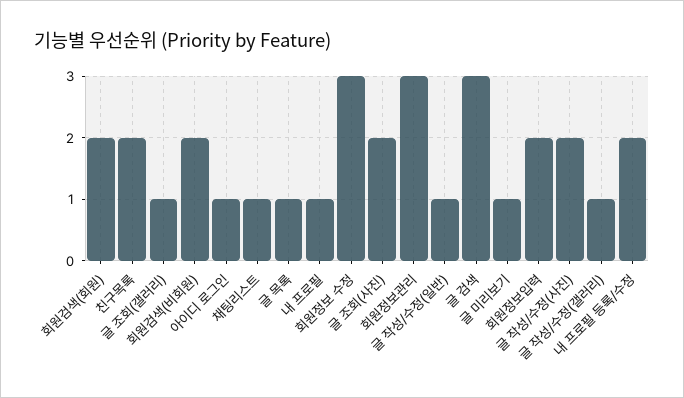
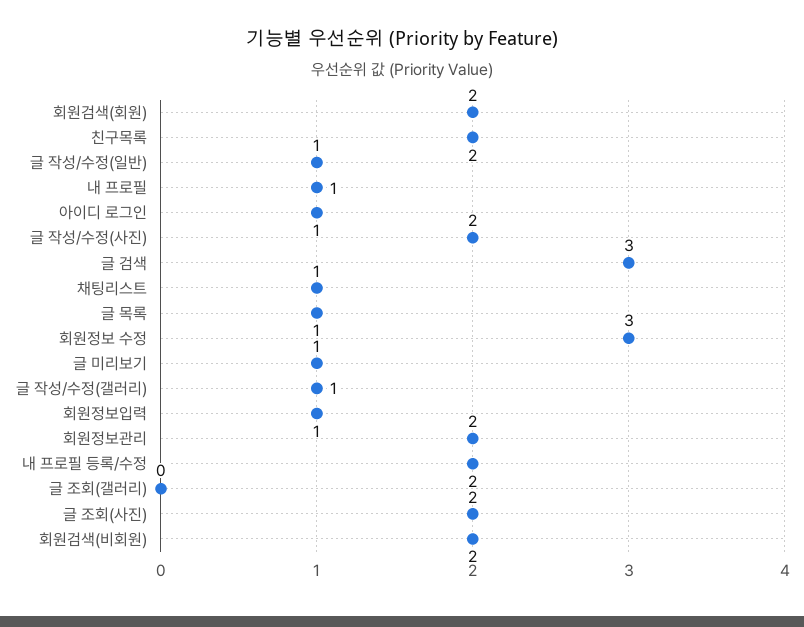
  {
    "회원검색(회원)": 2,
    "친구목록": 2,
-   "글 조회(갤러리)": 1,
+   "글 조회(갤러리)": 0,
    "회원검색(비회원)": 2,
    "아이디 로그인": 1,
    "채팅리스트": 1,
    "글 목록": 1,
    "내 프로필": 1,
    "회원정보 수정": 3,
    "글 조회(사진)": 2,
-   "회원정보관리": 3,
+   "회원정보관리": 2,
    "글 작성/수정(일반)": 1,
    "글 검색": 3,
    "글 미리보기": 1,
-   "회원정보입력": 2,
+   "회원정보입력": 1,
    "글 작성/수정(사진)": 2,
    "글 작성/수정(갤러리)": 1,
    "내 프로필 등록/수정": 2
  }

